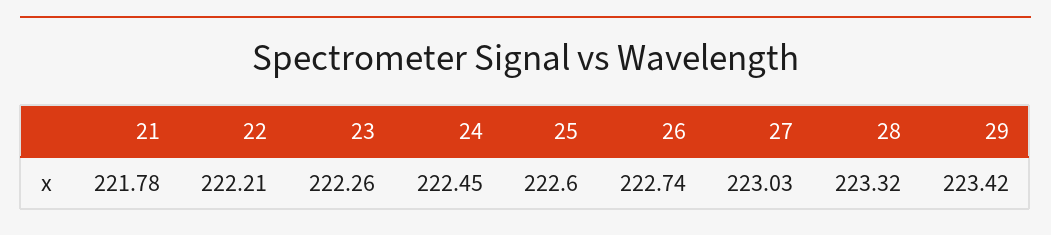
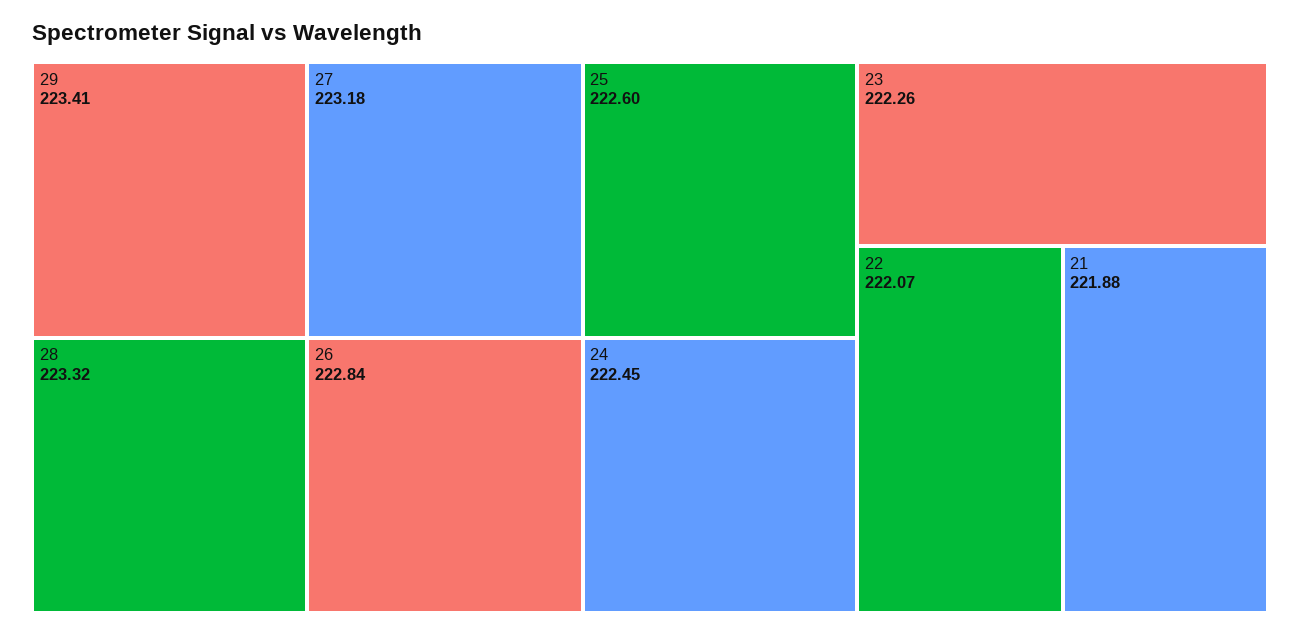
  {
-   "21": 221.78,
+   "21": 221.88,
-   "22": 222.21,
+   "22": 222.07,
    "23": 222.26,
    "24": 222.45,
    "25": 222.6,
-   "26": 222.74,
+   "26": 222.84,
-   "27": 223.03,
+   "27": 223.18,
    "28": 223.32,
-   "29": 223.42
+   "29": 223.41
  }

